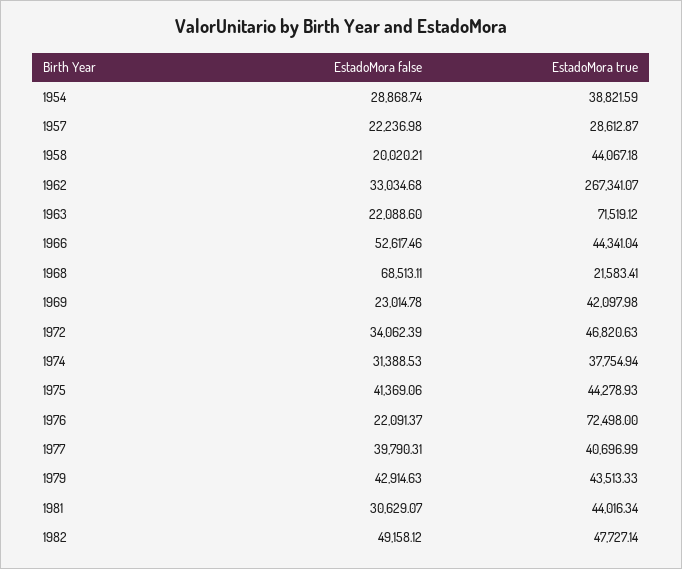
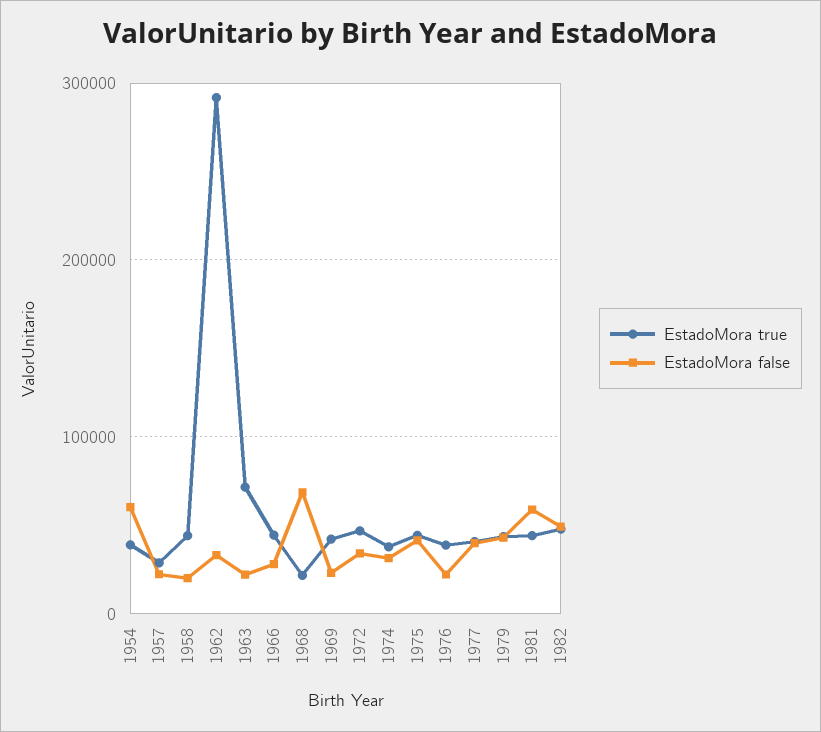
  {
    "EstadoMora false": {
-     "1954": 28868.74,
+     "1954": 60000,
      "1957": 22236.98,
      "1958": 20020.21,
      "1962": 33034.68,
      "1963": 22088.6,
-     "1966": 52617.46,
+     "1966": 30000,
      "1968": 68513.11,
      "1969": 23014.78,
      "1972": 34062.39,
      "1974": 31388.53,
      "1975": 41369.06,
      "1976": 22091.37,
      "1977": 39790.31,
      "1979": 42914.63,
-     "1981": 30629.07,
+     "1981": 60000,
      "1982": 49158.12
    },
    "EstadoMora true": {
      "1954": 38821.59,
      "1957": 28612.87,
      "1958": 44067.18,
-     "1962": 267341.07,
+     "1962": 290000,
      "1963": 71519.12,
      "1966": 44341.04,
      "1968": 21583.41,
      "1969": 42097.98,
      "1972": 46820.63,
      "1974": 37754.94,
      "1975": 44278.93,
-     "1976": 72498,
+     "1976": 40000,
      "1977": 40696.99,
      "1979": 43513.33,
      "1981": 44016.34,
      "1982": 47727.14
    }
  }

